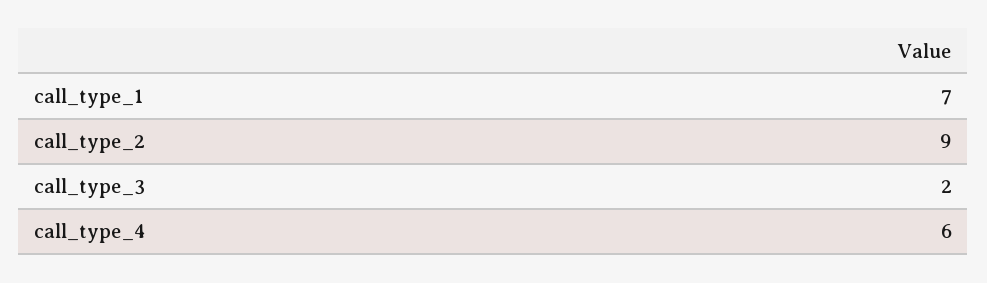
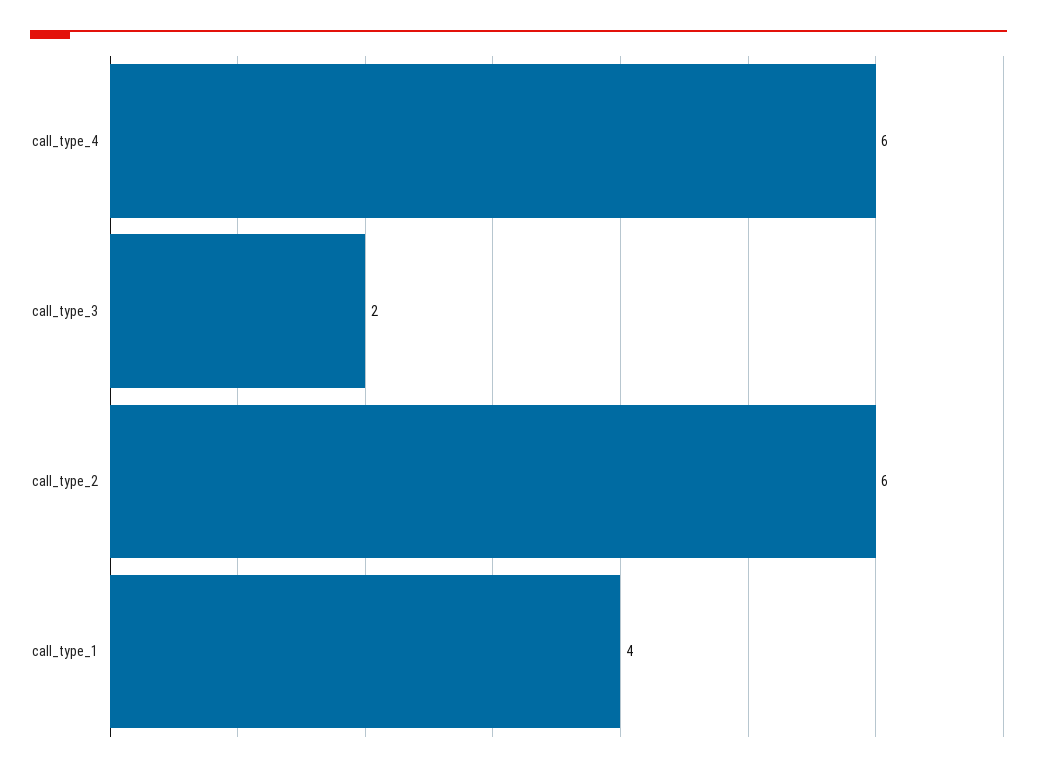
  {
-   "call_type_1": 7,
+   "call_type_1": 4,
-   "call_type_2": 9,
+   "call_type_2": 6,
    "call_type_3": 2,
    "call_type_4": 6
  }

